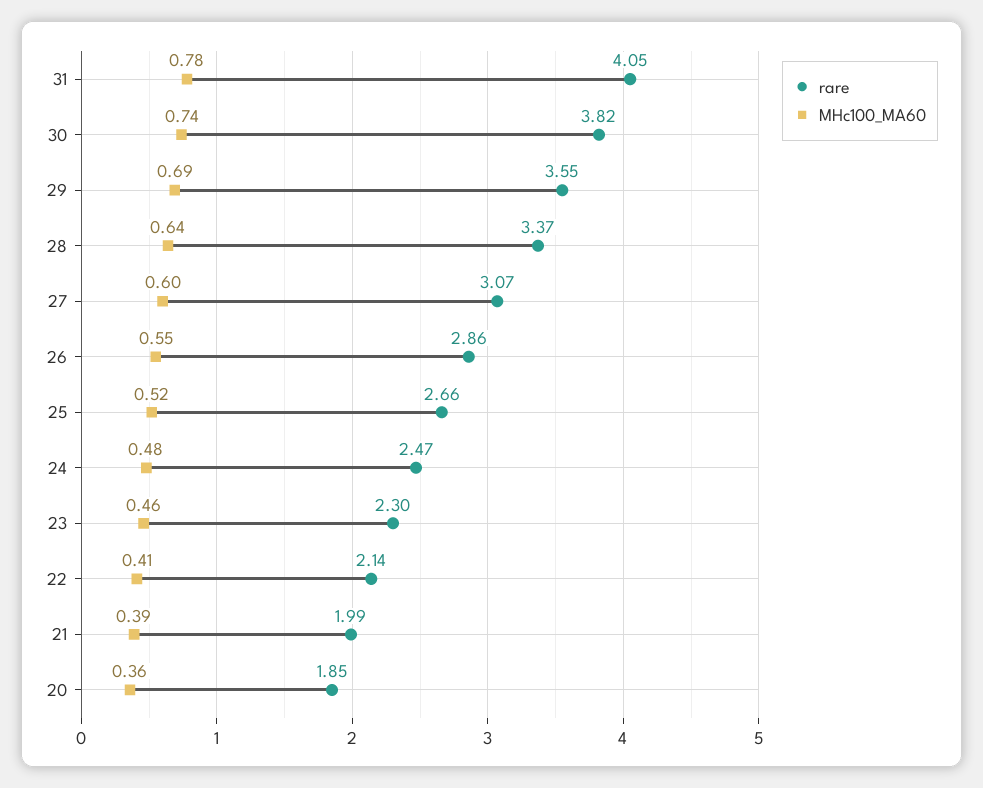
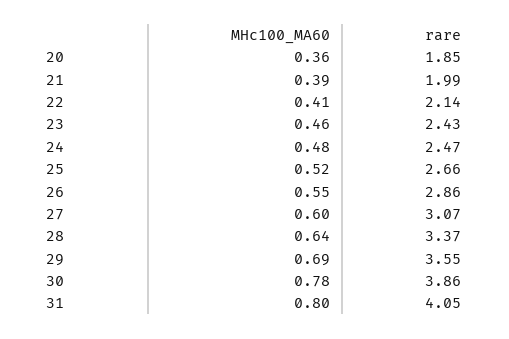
  {
    "rare": {
      "31": 4.05,
-     "30": 3.82,
+     "30": 3.86,
      "29": 3.55,
      "28": 3.37,
      "27": 3.07,
      "26": 2.86,
      "25": 2.66,
      "24": 2.47,
-     "23": 2.3,
+     "23": 2.43,
      "22": 2.14,
      "21": 1.99,
      "20": 1.85
    },
    "MHc100_MA60": {
-     "31": 0.78,
+     "31": 0.8,
-     "30": 0.74,
+     "30": 0.78,
      "29": 0.69,
      "28": 0.64,
      "27": 0.6,
      "26": 0.55,
      "25": 0.52,
      "24": 0.48,
      "23": 0.46,
      "22": 0.41,
      "21": 0.39,
      "20": 0.36
    }
  }

